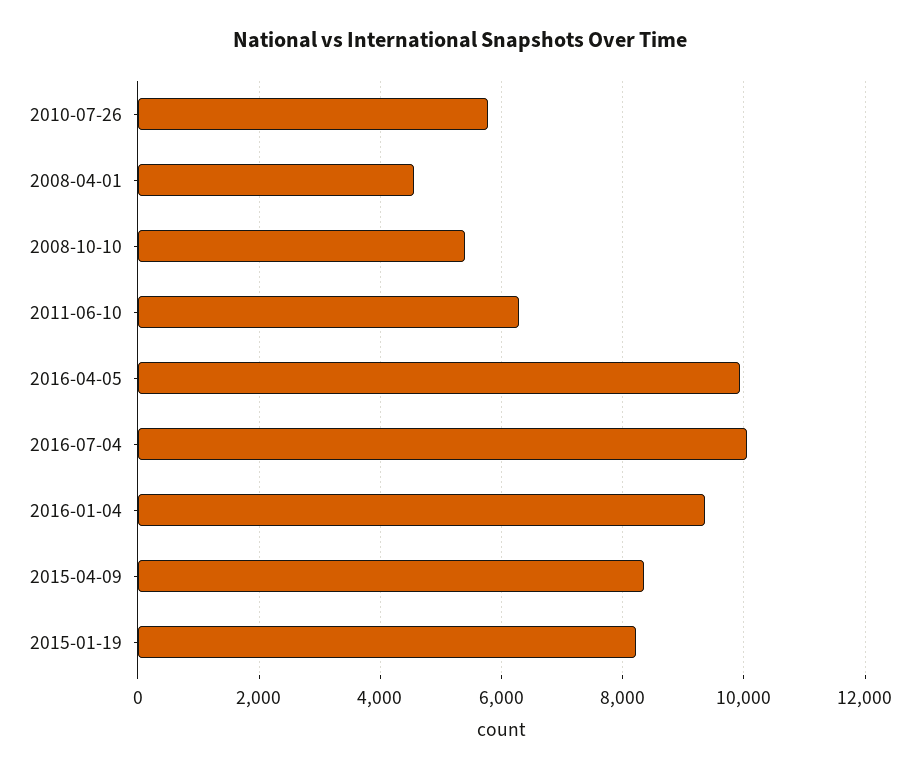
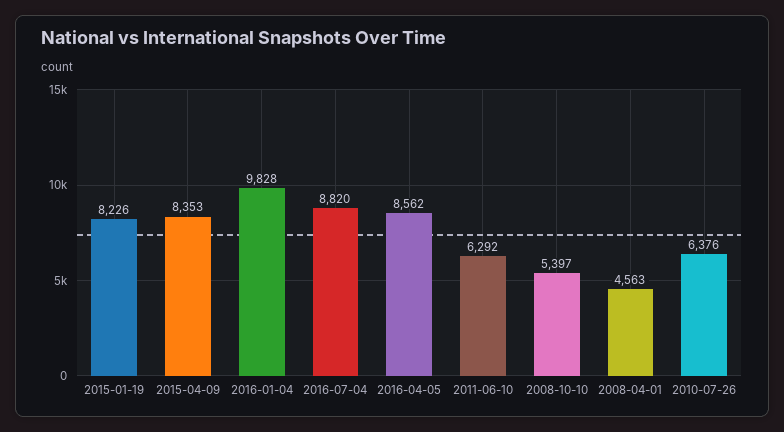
  {
-   "2010-07-26": 5800,
+   "2010-07-26": 6376,
    "2008-04-01": 4563,
    "2008-10-10": 5397,
    "2011-06-10": 6292,
-   "2016-04-05": 10000,
+   "2016-04-05": 8562,
-   "2016-07-04": 10000,
+   "2016-07-04": 8820,
-   "2016-01-04": 9400,
+   "2016-01-04": 9828,
    "2015-04-09": 8353,
    "2015-01-19": 8226
  }

